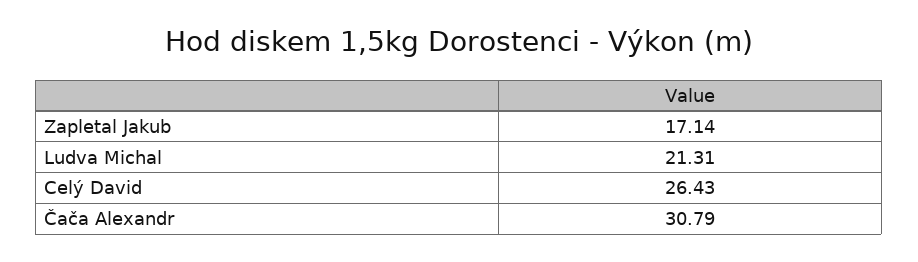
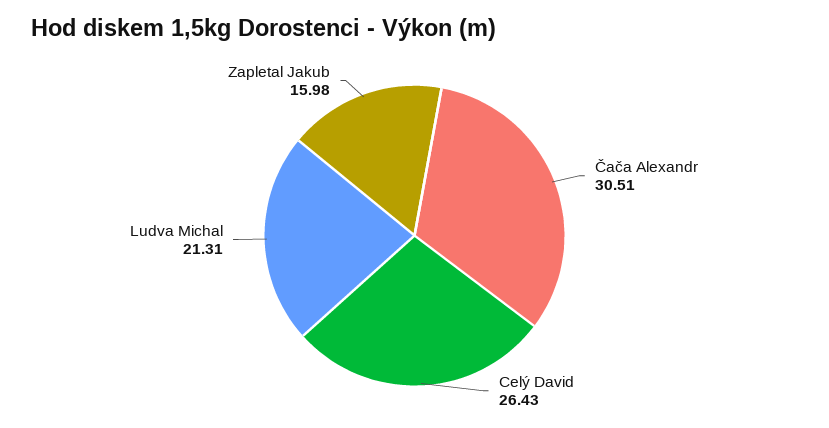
  {
-   "Zapletal Jakub": 17.14,
+   "Zapletal Jakub": 15.98,
    "Ludva Michal": 21.31,
    "Celý David": 26.43,
-   "Čača Alexandr": 30.79
+   "Čača Alexandr": 30.51
  }

